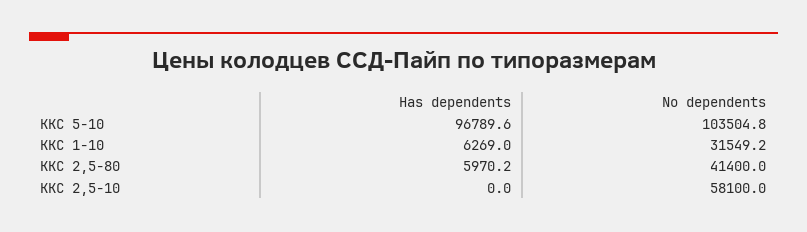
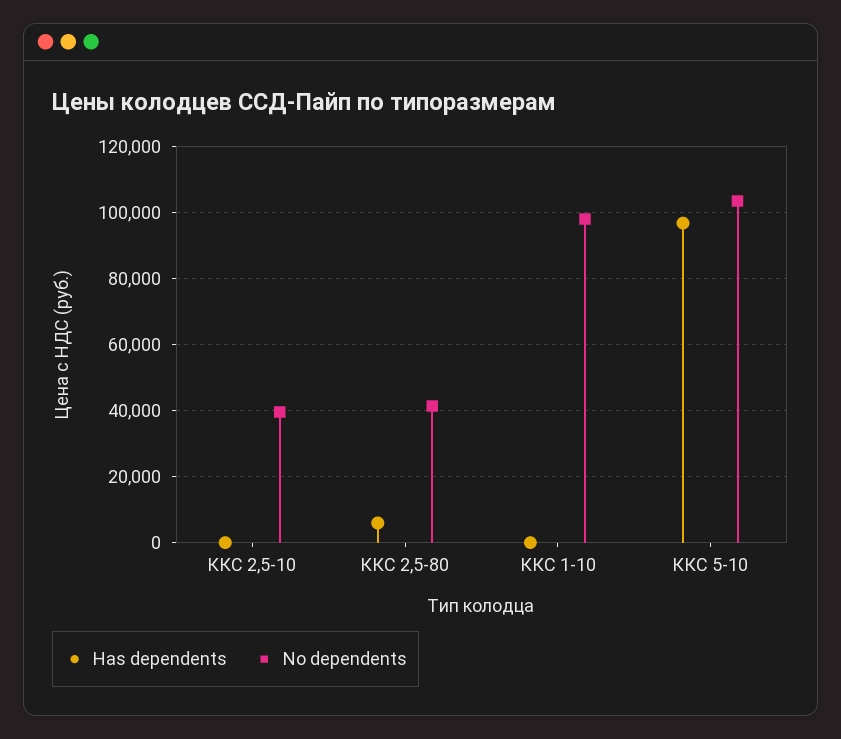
  {
    "Has dependents": {
      "ККС 5-10": 96789.6,
-     "ККС 1-10": 6269,
+     "ККС 1-10": 0,
      "ККС 2,5-80": 5970.2,
      "ККС 2,5-10": 0
    },
    "No dependents": {
      "ККС 5-10": 103504.8,
-     "ККС 1-10": 31549.2,
+     "ККС 1-10": 98000,
      "ККС 2,5-80": 41400,
-     "ККС 2,5-10": 58100
+     "ККС 2,5-10": 40000
    }
  }

